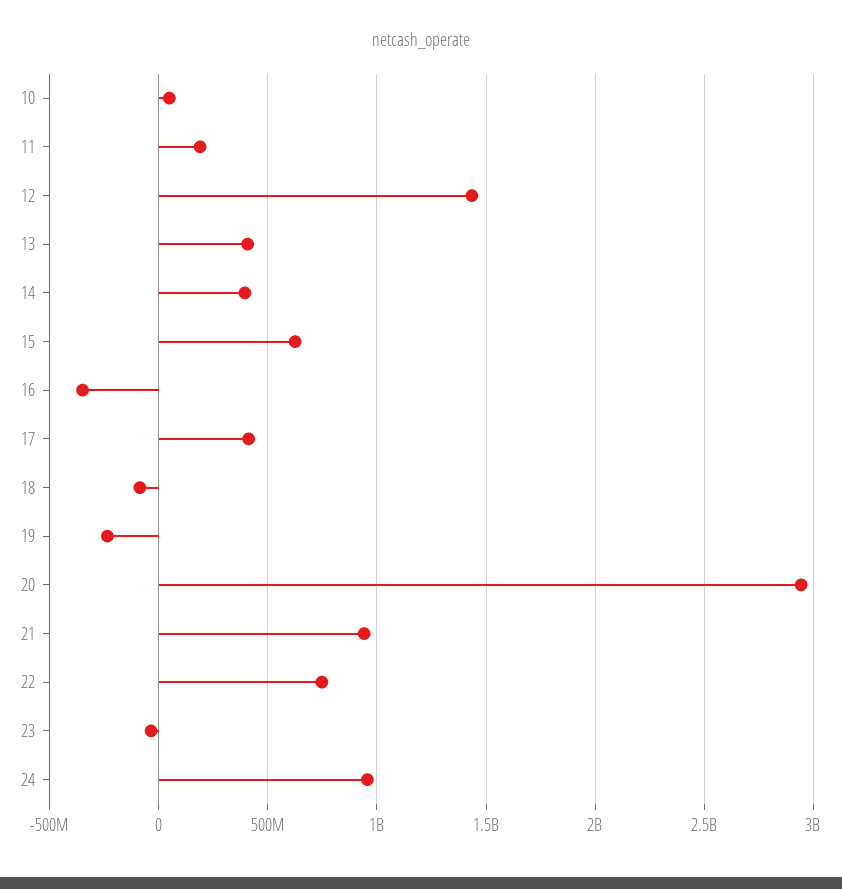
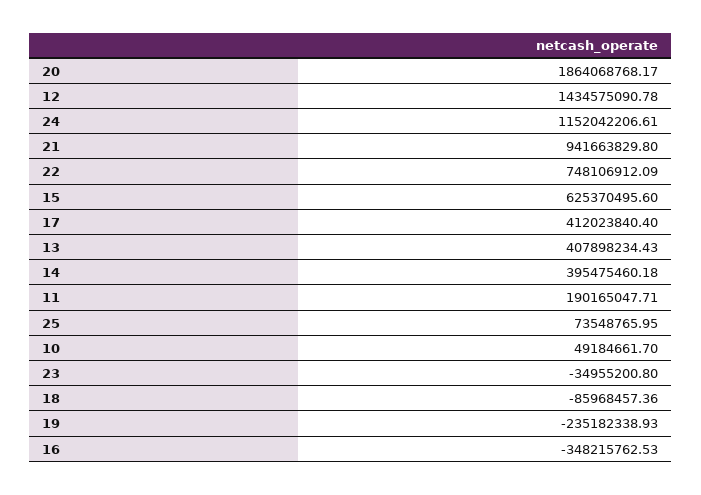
  {
    "10": 49184661.7,
    "11": 190165047.71,
    "12": 1434575090.78,
    "13": 407898234.43,
    "14": 395475460.18,
    "15": 625370495.6,
    "16": -348215762.53,
    "17": 412023840.4,
    "18": -85968457.36,
    "19": -235182338.93,
-   "20": 2950000000,
+   "20": 1864068768.17,
    "21": 941663829.8,
    "22": 748106912.09,
    "23": -34955200.8,
-   "24": 950000000
+   "24": 1152042206.61,
+   "25": 73548765.95
  }

